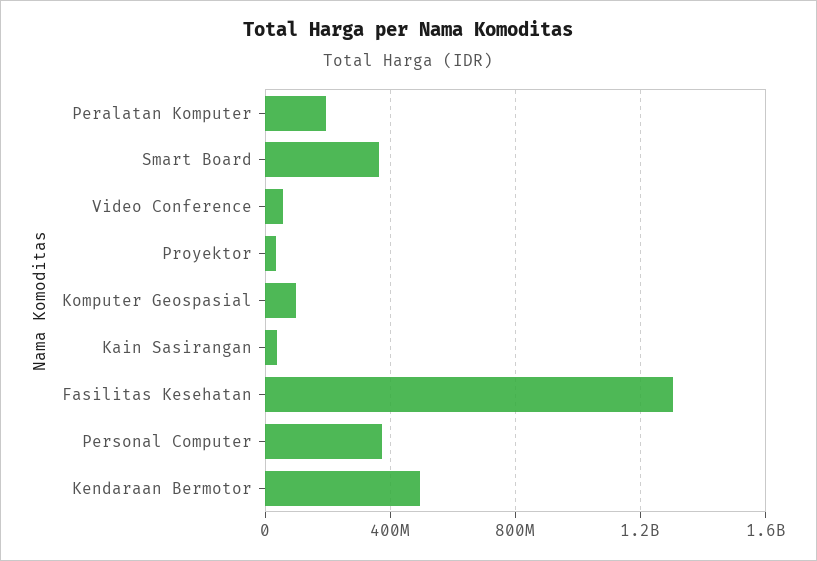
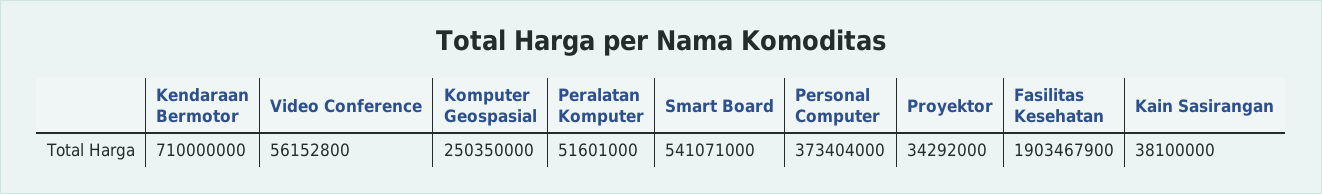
  {
-   "Peralatan Komputer": 200000000,
+   "Peralatan Komputer": 51601000,
-   "Smart Board": 350000000,
+   "Smart Board": 541071000,
    "Video Conference": 56152800,
    "Proyektor": 34292000,
-   "Komputer Geospasial": 100000000,
+   "Komputer Geospasial": 250350000,
    "Kain Sasirangan": 38100000,
-   "Fasilitas Kesehatan": 1300000000,
+   "Fasilitas Kesehatan": 1903467900,
    "Personal Computer": 373404000,
-   "Kendaraan Bermotor": 500000000
+   "Kendaraan Bermotor": 710000000
  }

